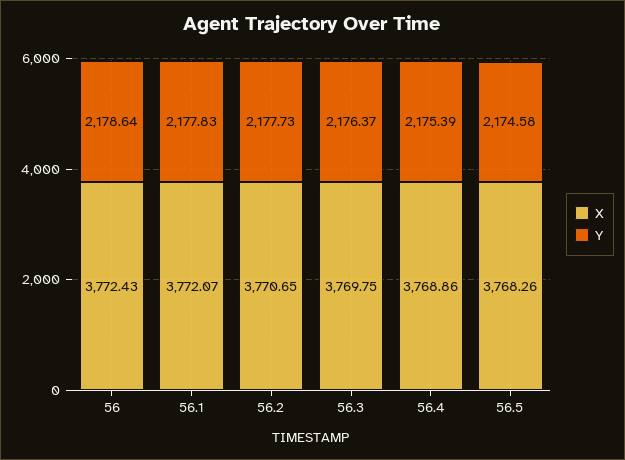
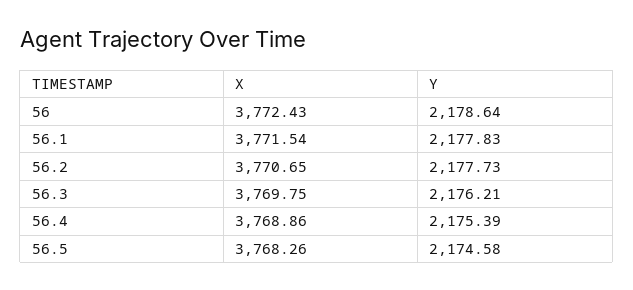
  {
    "X": {
      "56": 3772.43,
-     "56.1": 3772.07,
+     "56.1": 3771.54,
      "56.2": 3770.65,
      "56.3": 3769.75,
      "56.4": 3768.86,
      "56.5": 3768.26
    },
    "Y": {
      "56": 2178.64,
      "56.1": 2177.83,
      "56.2": 2177.73,
-     "56.3": 2176.37,
+     "56.3": 2176.21,
      "56.4": 2175.39,
      "56.5": 2174.58
    }
  }

